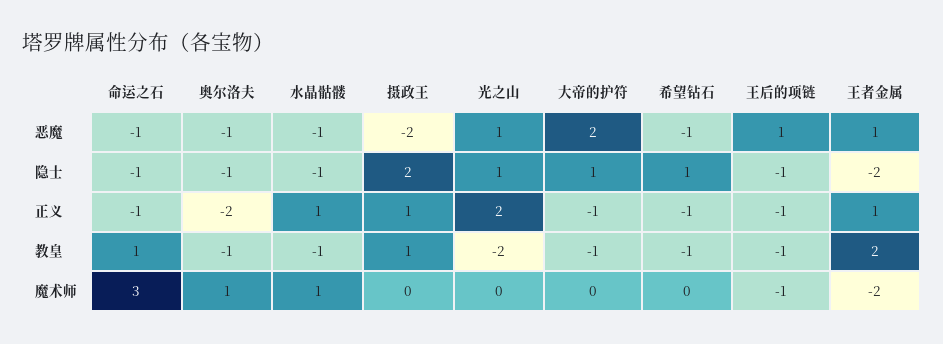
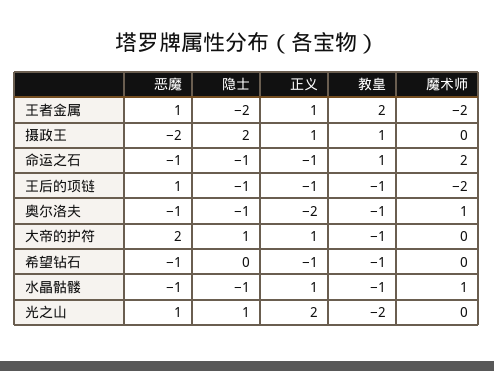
  {
    "命运之石": {
      "恶魔": -1,
      "隐士": -1,
      "正义": -1,
      "教皇": 1,
-     "魔术师": 3
+     "魔术师": 2
    },
    "奥尔洛夫": {
      "恶魔": -1,
      "隐士": -1,
      "正义": -2,
      "教皇": -1,
      "魔术师": 1
    },
    "水晶骷髅": {
      "恶魔": -1,
      "隐士": -1,
      "正义": 1,
      "教皇": -1,
      "魔术师": 1
    },
    "摄政王": {
      "恶魔": -2,
      "隐士": 2,
      "正义": 1,
      "教皇": 1,
      "魔术师": 0
    },
    "光之山": {
      "恶魔": 1,
      "隐士": 1,
      "正义": 2,
      "教皇": -2,
      "魔术师": 0
    },
    "大帝的护符": {
      "恶魔": 2,
      "隐士": 1,
-     "正义": -1,
+     "正义": 1,
      "教皇": -1,
      "魔术师": 0
    },
    "希望钻石": {
      "恶魔": -1,
-     "隐士": 1,
+     "隐士": 0,
      "正义": -1,
      "教皇": -1,
      "魔术师": 0
    },
    "王后的项链": {
      "恶魔": 1,
      "隐士": -1,
      "正义": -1,
      "教皇": -1,
-     "魔术师": -1
+     "魔术师": -2
    },
    "王者金属": {
      "恶魔": 1,
      "隐士": -2,
      "正义": 1,
      "教皇": 2,
      "魔术师": -2
    }
  }

